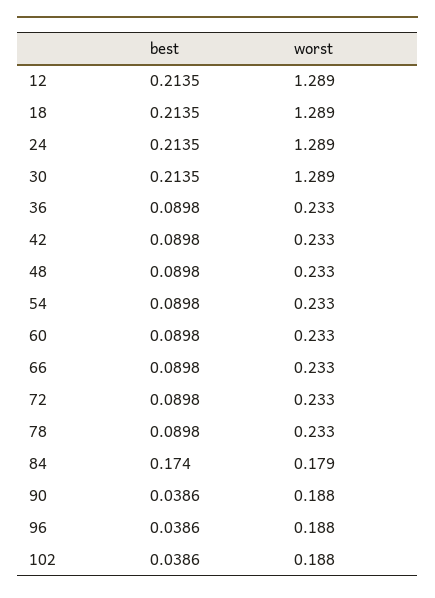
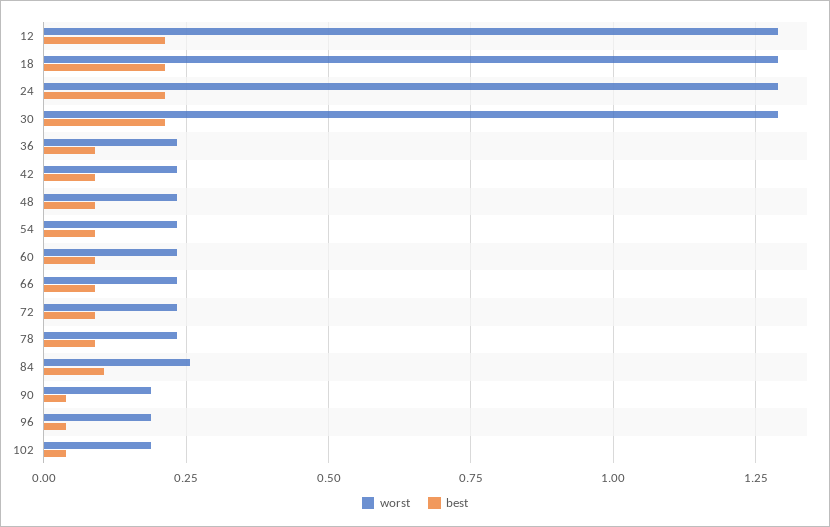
  {
    "best": {
      "12": 0.2135,
      "18": 0.2135,
      "24": 0.2135,
      "30": 0.2135,
      "36": 0.0898,
      "42": 0.0898,
      "48": 0.0898,
      "54": 0.0898,
      "60": 0.0898,
      "66": 0.0898,
      "72": 0.0898,
      "78": 0.0898,
-     "84": 0.174,
+     "84": 0.1,
      "90": 0.0386,
      "96": 0.0386,
      "102": 0.0386
    },
    "worst": {
      "12": 1.289,
      "18": 1.289,
      "24": 1.289,
      "30": 1.289,
      "36": 0.233,
      "42": 0.233,
      "48": 0.233,
      "54": 0.233,
      "60": 0.233,
      "66": 0.233,
      "72": 0.233,
      "78": 0.233,
-     "84": 0.179,
+     "84": 0.25,
      "90": 0.188,
      "96": 0.188,
      "102": 0.188
    }
  }

